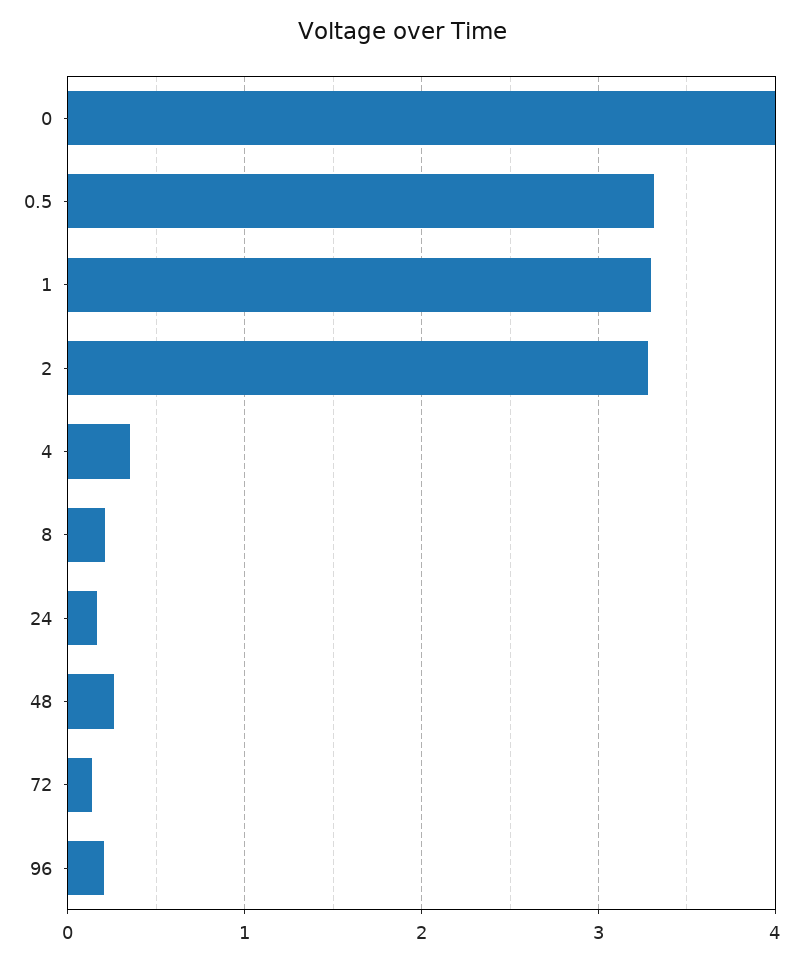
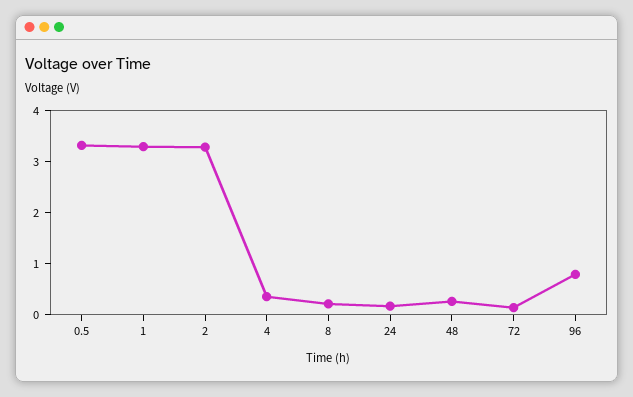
  {
-   "0": 4,
    "0.5": 3.3,
    "1": 3.3,
    "2": 3.3,
    "4": 0.4,
    "8": 0.2,
    "24": 0.2,
    "48": 0.3,
    "72": 0.1,
-   "96": 0.2
+   "96": 0.8
  }

